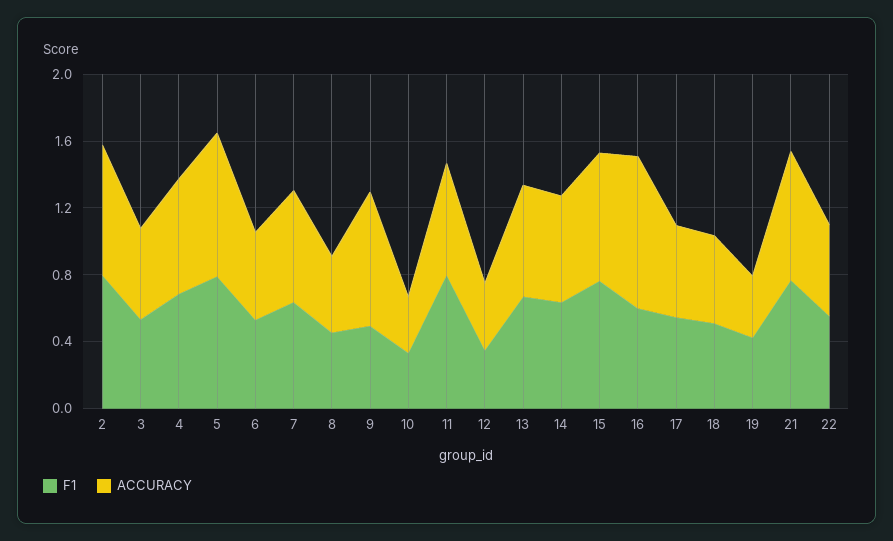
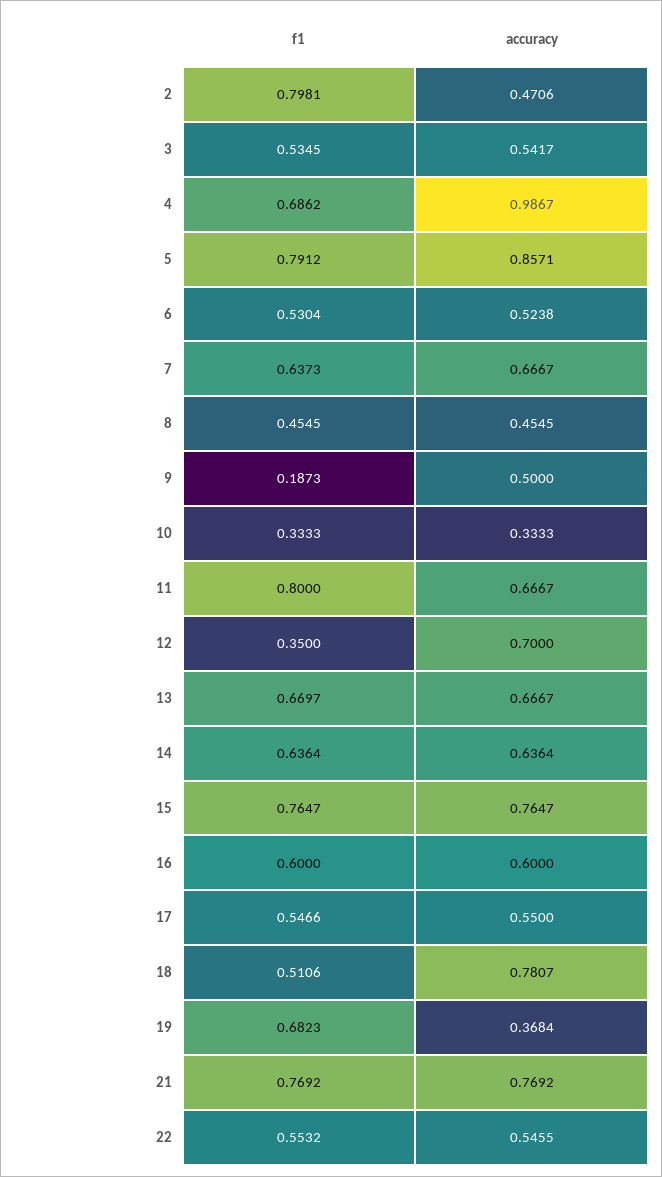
  {
    "F1": {
      "2": 0.7981,
      "3": 0.5345,
      "4": 0.6862,
      "5": 0.7912,
      "6": 0.5304,
      "7": 0.6373,
      "8": 0.4545,
-     "9": 0.5,
+     "9": 0.1873,
      "10": 0.3333,
      "11": 0.8,
      "12": 0.35,
      "13": 0.6697,
      "14": 0.6364,
      "15": 0.7647,
      "16": 0.6,
      "17": 0.5466,
      "18": 0.5106,
-     "19": 0.4,
+     "19": 0.6823,
      "21": 0.7692,
      "22": 0.5532
    },
    "ACCURACY": {
-     "2": 0.8,
+     "2": 0.4706,
      "3": 0.5417,
-     "4": 0.7,
+     "4": 0.9867,
      "5": 0.8571,
      "6": 0.5238,
      "7": 0.6667,
      "8": 0.4545,
-     "9": 0.8,
+     "9": 0.5,
      "10": 0.3333,
      "11": 0.6667,
-     "12": 0.4,
+     "12": 0.7,
      "13": 0.6667,
      "14": 0.6364,
      "15": 0.7647,
-     "16": 0.9,
+     "16": 0.6,
      "17": 0.55,
-     "18": 0.5,
+     "18": 0.7807,
      "19": 0.3684,
      "21": 0.7692,
      "22": 0.5455
    }
  }

